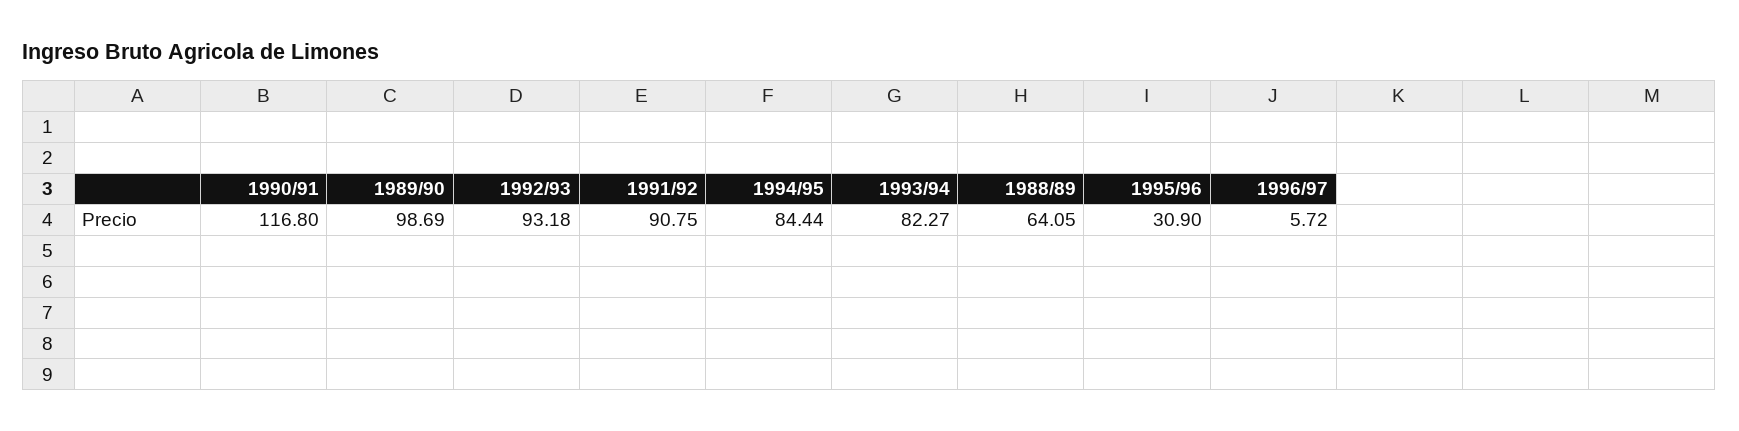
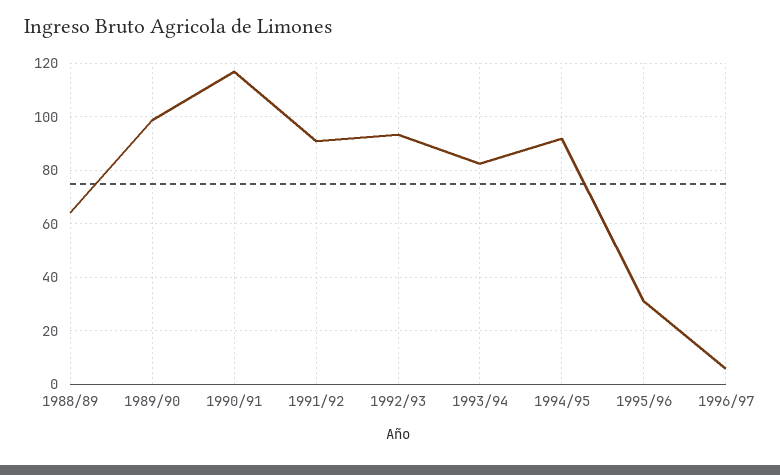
  {
    "1990/91": 116.8,
    "1989/90": 98.69,
    "1992/93": 93.18,
    "1991/92": 90.75,
-   "1994/95": 84.44,
+   "1994/95": 92.5,
    "1993/94": 82.27,
    "1988/89": 64.05,
    "1995/96": 30.9,
    "1996/97": 5.72
  }

